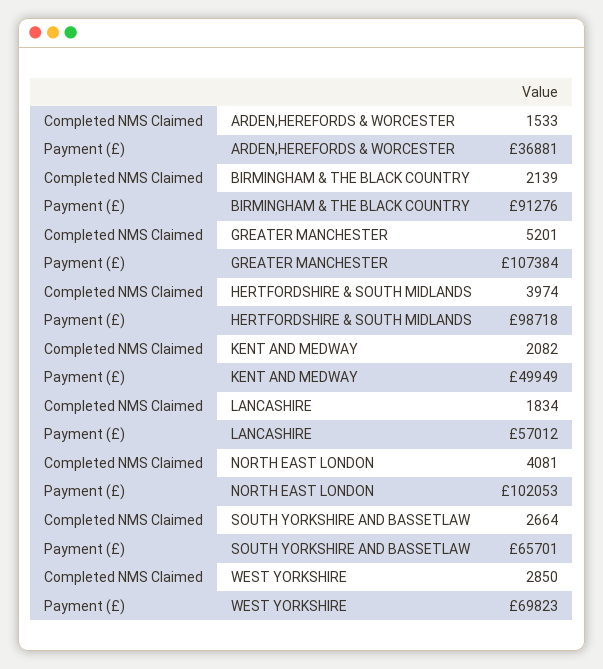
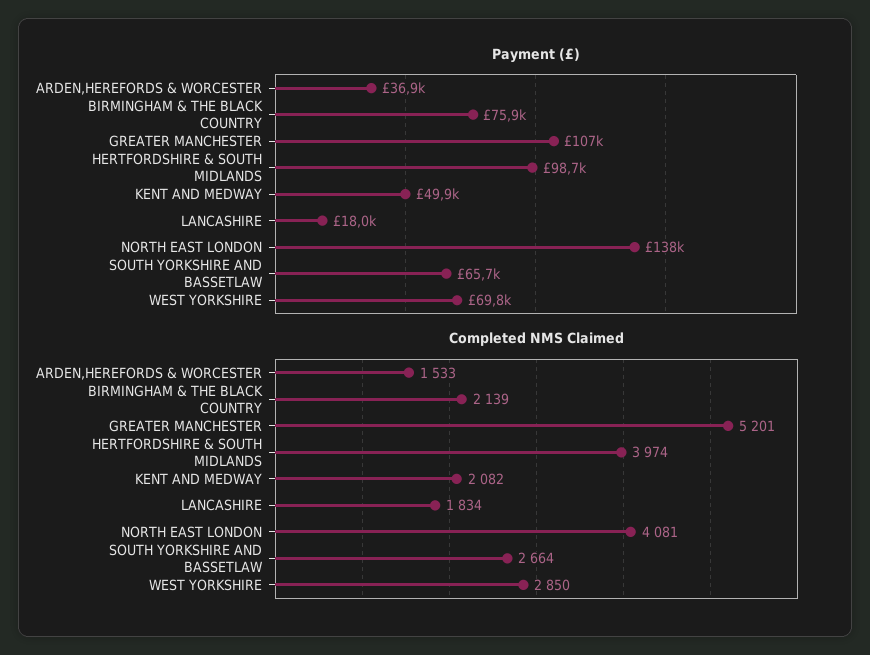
  {
    "Completed NMS Claimed": {
      "ARDEN,HEREFORDS & WORCESTER": 1533,
      "BIRMINGHAM & THE BLACK COUNTRY": 2139,
      "GREATER MANCHESTER": 5201,
      "HERTFORDSHIRE & SOUTH MIDLANDS": 3974,
      "KENT AND MEDWAY": 2082,
      "LANCASHIRE": 1834,
      "NORTH EAST LONDON": 4081,
      "SOUTH YORKSHIRE AND BASSETLAW": 2664,
      "WEST YORKSHIRE": 2850
    },
    "Payment (£)": {
      "ARDEN,HEREFORDS & WORCESTER": 36881,
-     "BIRMINGHAM & THE BLACK COUNTRY": 91276,
+     "BIRMINGHAM & THE BLACK COUNTRY": 75900,
      "GREATER MANCHESTER": 107384,
      "HERTFORDSHIRE & SOUTH MIDLANDS": 98718,
      "KENT AND MEDWAY": 49949,
-     "LANCASHIRE": 57012,
+     "LANCASHIRE": 18000,
-     "NORTH EAST LONDON": 102053,
+     "NORTH EAST LONDON": 138000,
      "SOUTH YORKSHIRE AND BASSETLAW": 65701,
      "WEST YORKSHIRE": 69823
    }
  }

